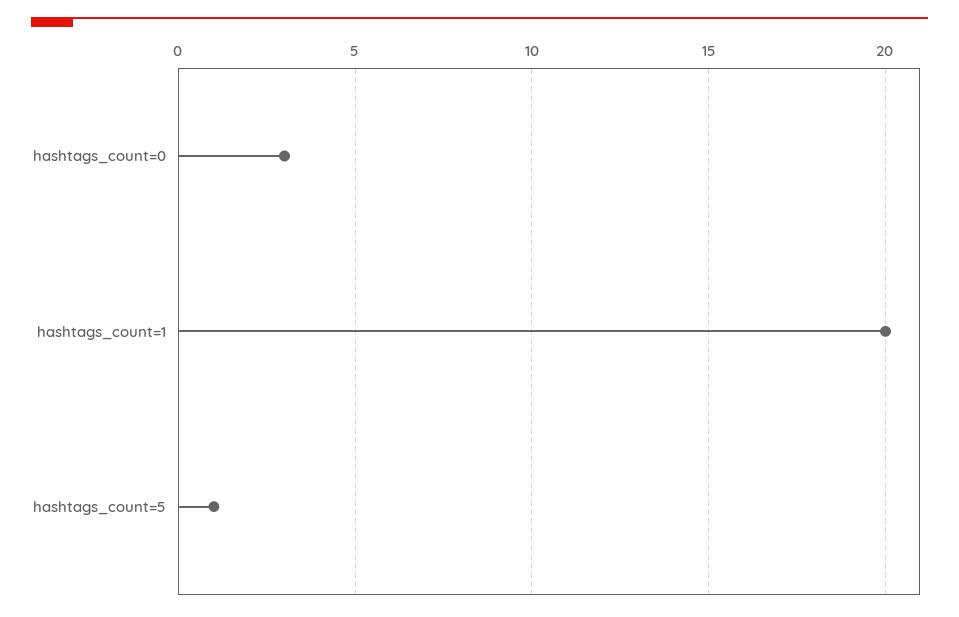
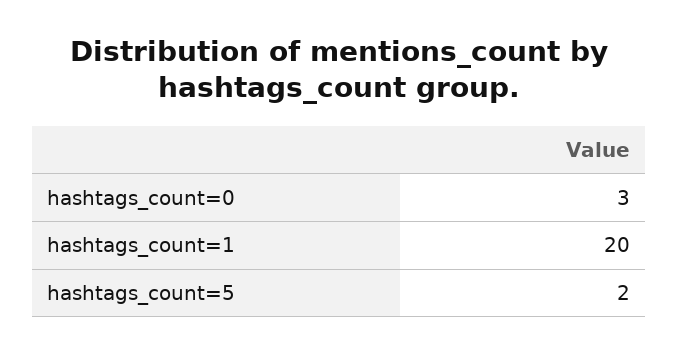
  {
    "hashtags_count=0": 3,
    "hashtags_count=1": 20,
-   "hashtags_count=5": 1
+   "hashtags_count=5": 2
  }

